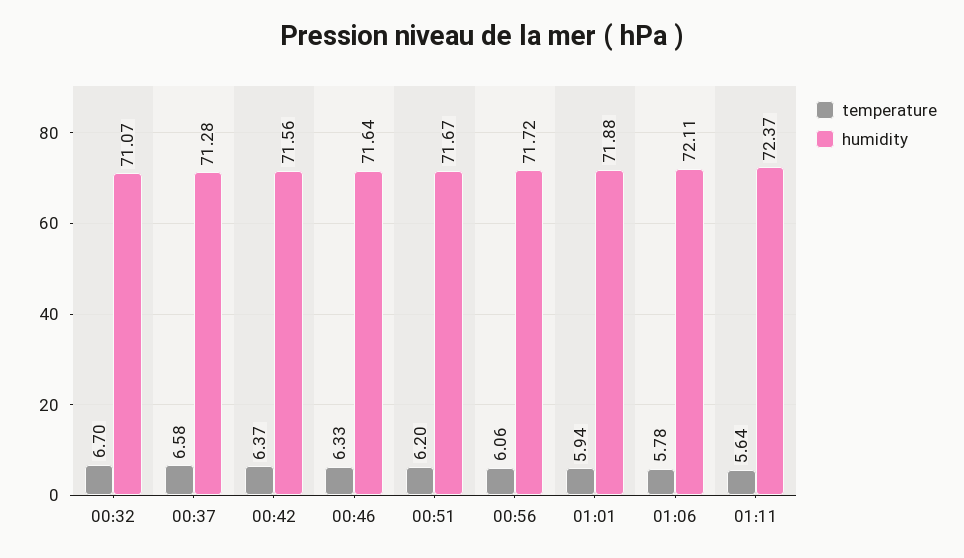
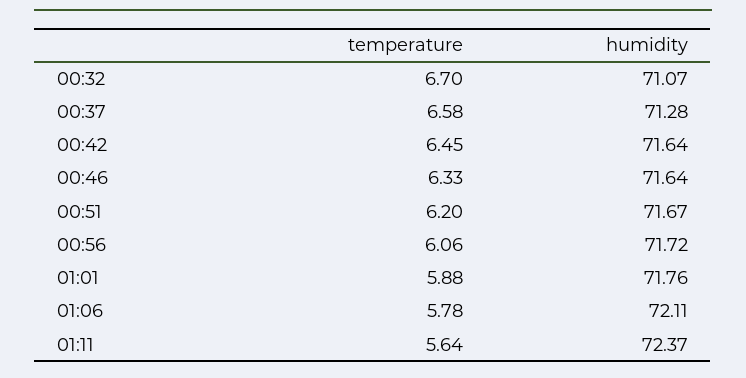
  {
    "temperature": {
      "00:32": 6.7,
      "00:37": 6.58,
-     "00:42": 6.37,
+     "00:42": 6.45,
      "00:46": 6.33,
      "00:51": 6.2,
      "00:56": 6.06,
-     "01:01": 5.94,
+     "01:01": 5.88,
      "01:06": 5.78,
      "01:11": 5.64
    },
    "humidity": {
      "00:32": 71.07,
      "00:37": 71.28,
-     "00:42": 71.56,
+     "00:42": 71.64,
      "00:46": 71.64,
      "00:51": 71.67,
      "00:56": 71.72,
-     "01:01": 71.88,
+     "01:01": 71.76,
      "01:06": 72.11,
      "01:11": 72.37
    }
  }

